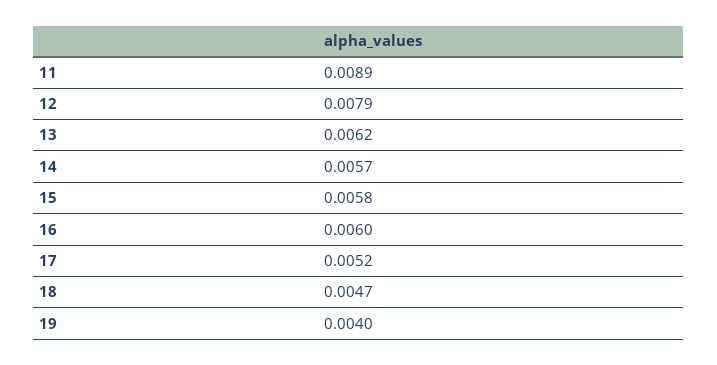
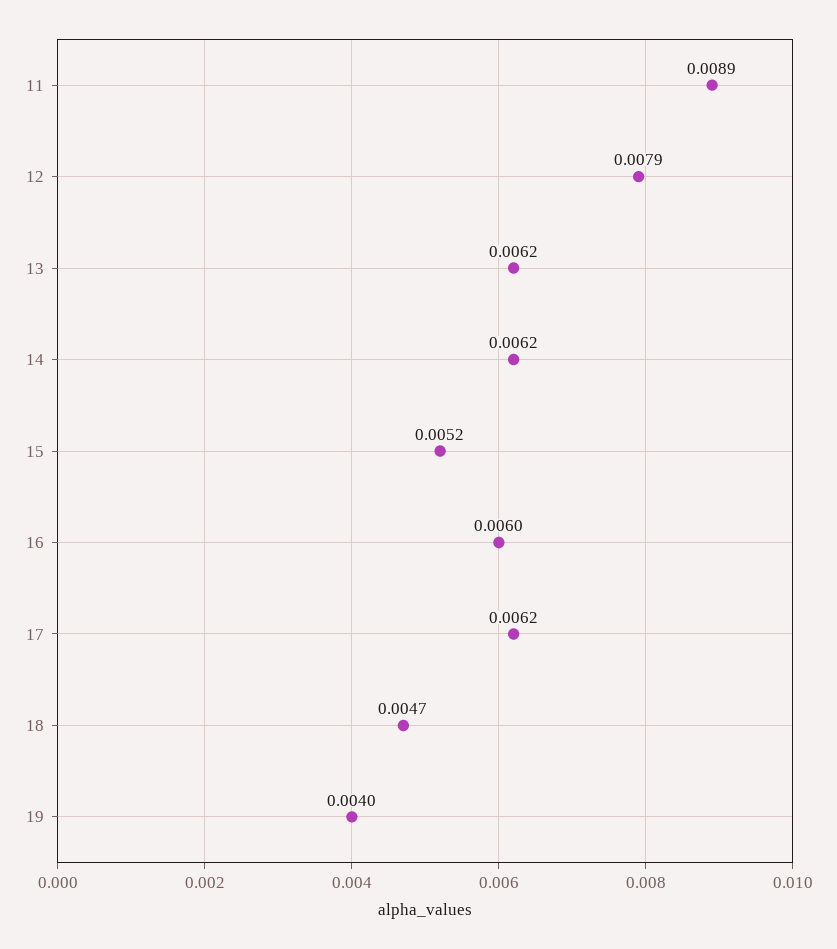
  {
    "11": 0.0089,
    "12": 0.0079,
    "13": 0.0062,
-   "14": 0.0057,
+   "14": 0.0062,
-   "15": 0.0058,
+   "15": 0.0052,
    "16": 0.006,
-   "17": 0.0052,
+   "17": 0.0062,
    "18": 0.0047,
    "19": 0.004
  }

